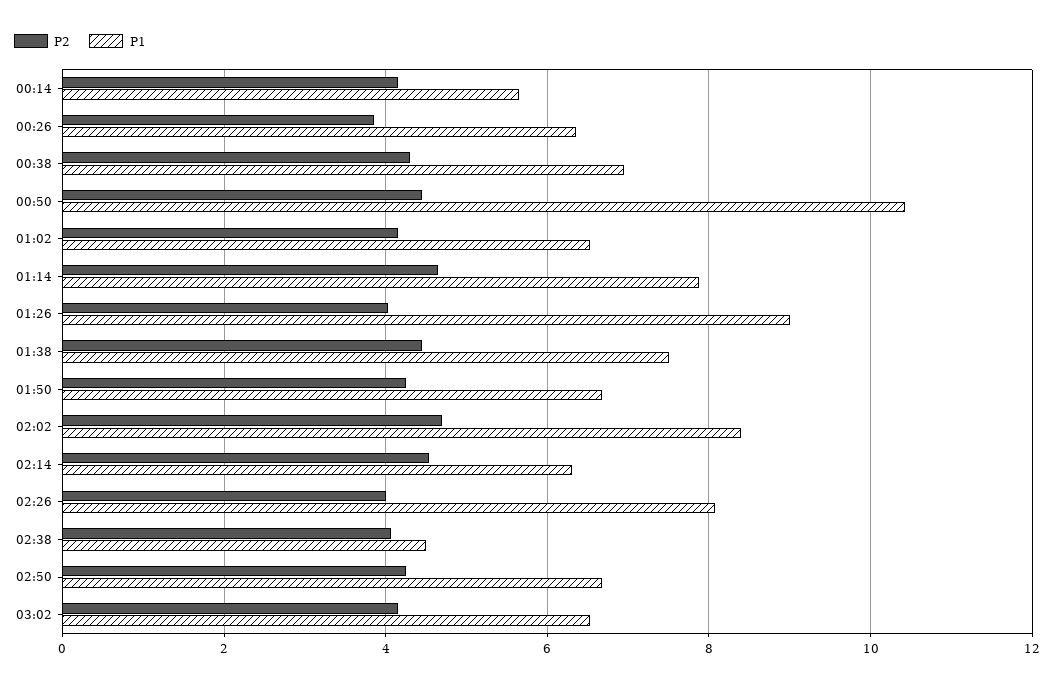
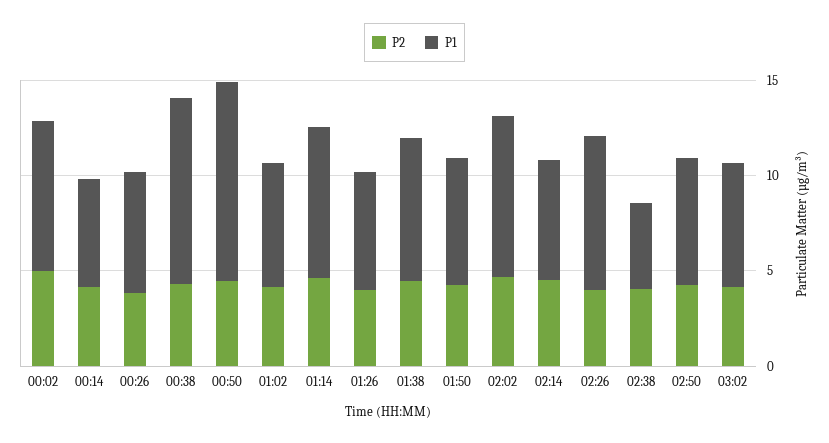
  {
    "P2": {
      "00:14": 4.2,
      "00:26": 3.8,
      "00:38": 4.4,
      "00:50": 4.4,
      "01:02": 4.2,
      "01:14": 4.6,
      "01:26": 4,
      "01:38": 4.4,
      "01:50": 4.2,
      "02:02": 4.8,
      "02:14": 4.6,
      "02:26": 4,
      "02:38": 4,
      "02:50": 4.2,
-     "03:02": 4.2
+     "03:02": 4.2,
+     "00:02": 5
    },
    "P1": {
      "00:14": 5.6,
      "00:26": 6.4,
-     "00:38": 7,
+     "00:38": 10,
      "00:50": 10.4,
      "01:02": 6.6,
      "01:14": 7.8,
-     "01:26": 9,
+     "01:26": 6,
      "01:38": 7.6,
      "01:50": 6.6,
      "02:02": 8.4,
      "02:14": 6.4,
      "02:26": 8,
      "02:38": 4.6,
      "02:50": 6.6,
-     "03:02": 6.6
+     "03:02": 6.6,
+     "00:02": 8
    }
  }

